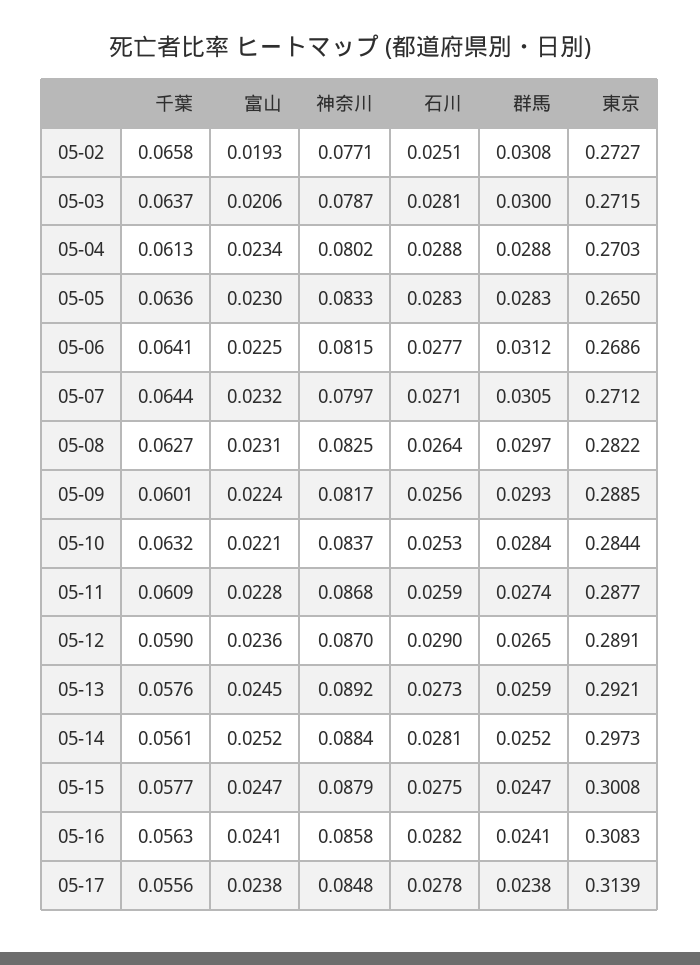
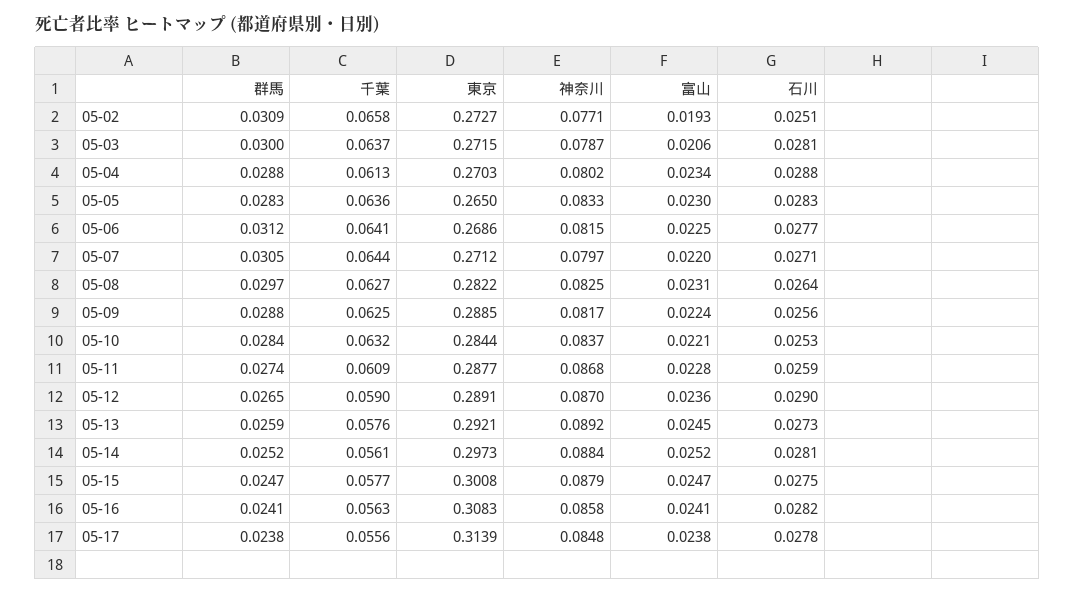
  {
    "千葉": {
      "05-02": 0.0658,
      "05-03": 0.0637,
      "05-04": 0.0613,
      "05-05": 0.0636,
      "05-06": 0.0641,
      "05-07": 0.0644,
      "05-08": 0.0627,
-     "05-09": 0.0601,
+     "05-09": 0.0625,
      "05-10": 0.0632,
      "05-11": 0.0609,
      "05-12": 0.059,
      "05-13": 0.0576,
      "05-14": 0.0561,
      "05-15": 0.0577,
      "05-16": 0.0563,
      "05-17": 0.0556
    },
    "富山": {
      "05-02": 0.0193,
      "05-03": 0.0206,
      "05-04": 0.0234,
      "05-05": 0.023,
      "05-06": 0.0225,
-     "05-07": 0.0232,
+     "05-07": 0.022,
      "05-08": 0.0231,
      "05-09": 0.0224,
      "05-10": 0.0221,
      "05-11": 0.0228,
      "05-12": 0.0236,
      "05-13": 0.0245,
      "05-14": 0.0252,
      "05-15": 0.0247,
      "05-16": 0.0241,
      "05-17": 0.0238
    },
    "神奈川": {
      "05-02": 0.0771,
      "05-03": 0.0787,
      "05-04": 0.0802,
      "05-05": 0.0833,
      "05-06": 0.0815,
      "05-07": 0.0797,
      "05-08": 0.0825,
      "05-09": 0.0817,
      "05-10": 0.0837,
      "05-11": 0.0868,
      "05-12": 0.087,
      "05-13": 0.0892,
      "05-14": 0.0884,
      "05-15": 0.0879,
      "05-16": 0.0858,
      "05-17": 0.0848
    },
    "石川": {
      "05-02": 0.0251,
      "05-03": 0.0281,
      "05-04": 0.0288,
      "05-05": 0.0283,
      "05-06": 0.0277,
      "05-07": 0.0271,
      "05-08": 0.0264,
      "05-09": 0.0256,
      "05-10": 0.0253,
      "05-11": 0.0259,
      "05-12": 0.029,
      "05-13": 0.0273,
      "05-14": 0.0281,
      "05-15": 0.0275,
      "05-16": 0.0282,
      "05-17": 0.0278
    },
    "群馬": {
-     "05-02": 0.0308,
+     "05-02": 0.0309,
      "05-03": 0.03,
      "05-04": 0.0288,
      "05-05": 0.0283,
      "05-06": 0.0312,
      "05-07": 0.0305,
      "05-08": 0.0297,
-     "05-09": 0.0293,
+     "05-09": 0.0288,
      "05-10": 0.0284,
      "05-11": 0.0274,
      "05-12": 0.0265,
      "05-13": 0.0259,
      "05-14": 0.0252,
      "05-15": 0.0247,
      "05-16": 0.0241,
      "05-17": 0.0238
    },
    "東京": {
      "05-02": 0.2727,
      "05-03": 0.2715,
      "05-04": 0.2703,
      "05-05": 0.265,
      "05-06": 0.2686,
      "05-07": 0.2712,
      "05-08": 0.2822,
      "05-09": 0.2885,
      "05-10": 0.2844,
      "05-11": 0.2877,
      "05-12": 0.2891,
      "05-13": 0.2921,
      "05-14": 0.2973,
      "05-15": 0.3008,
      "05-16": 0.3083,
      "05-17": 0.3139
    }
  }

